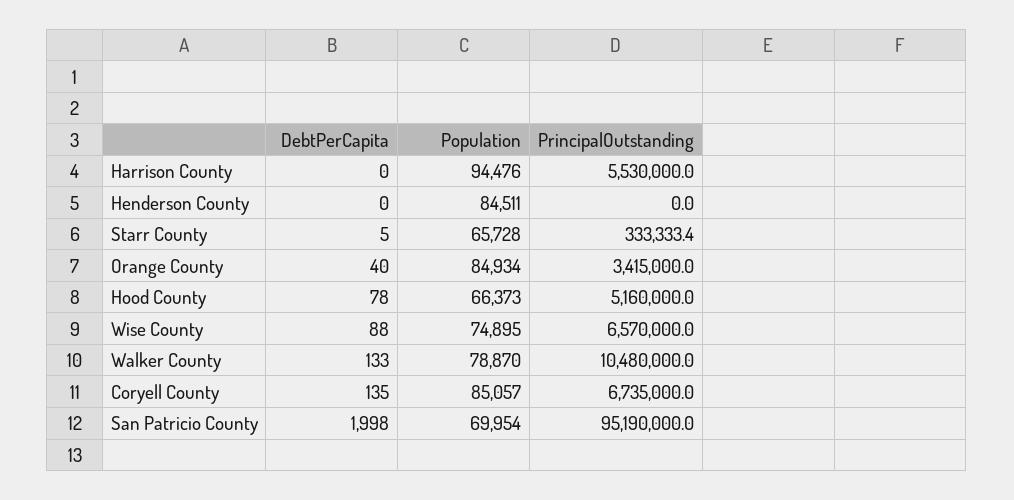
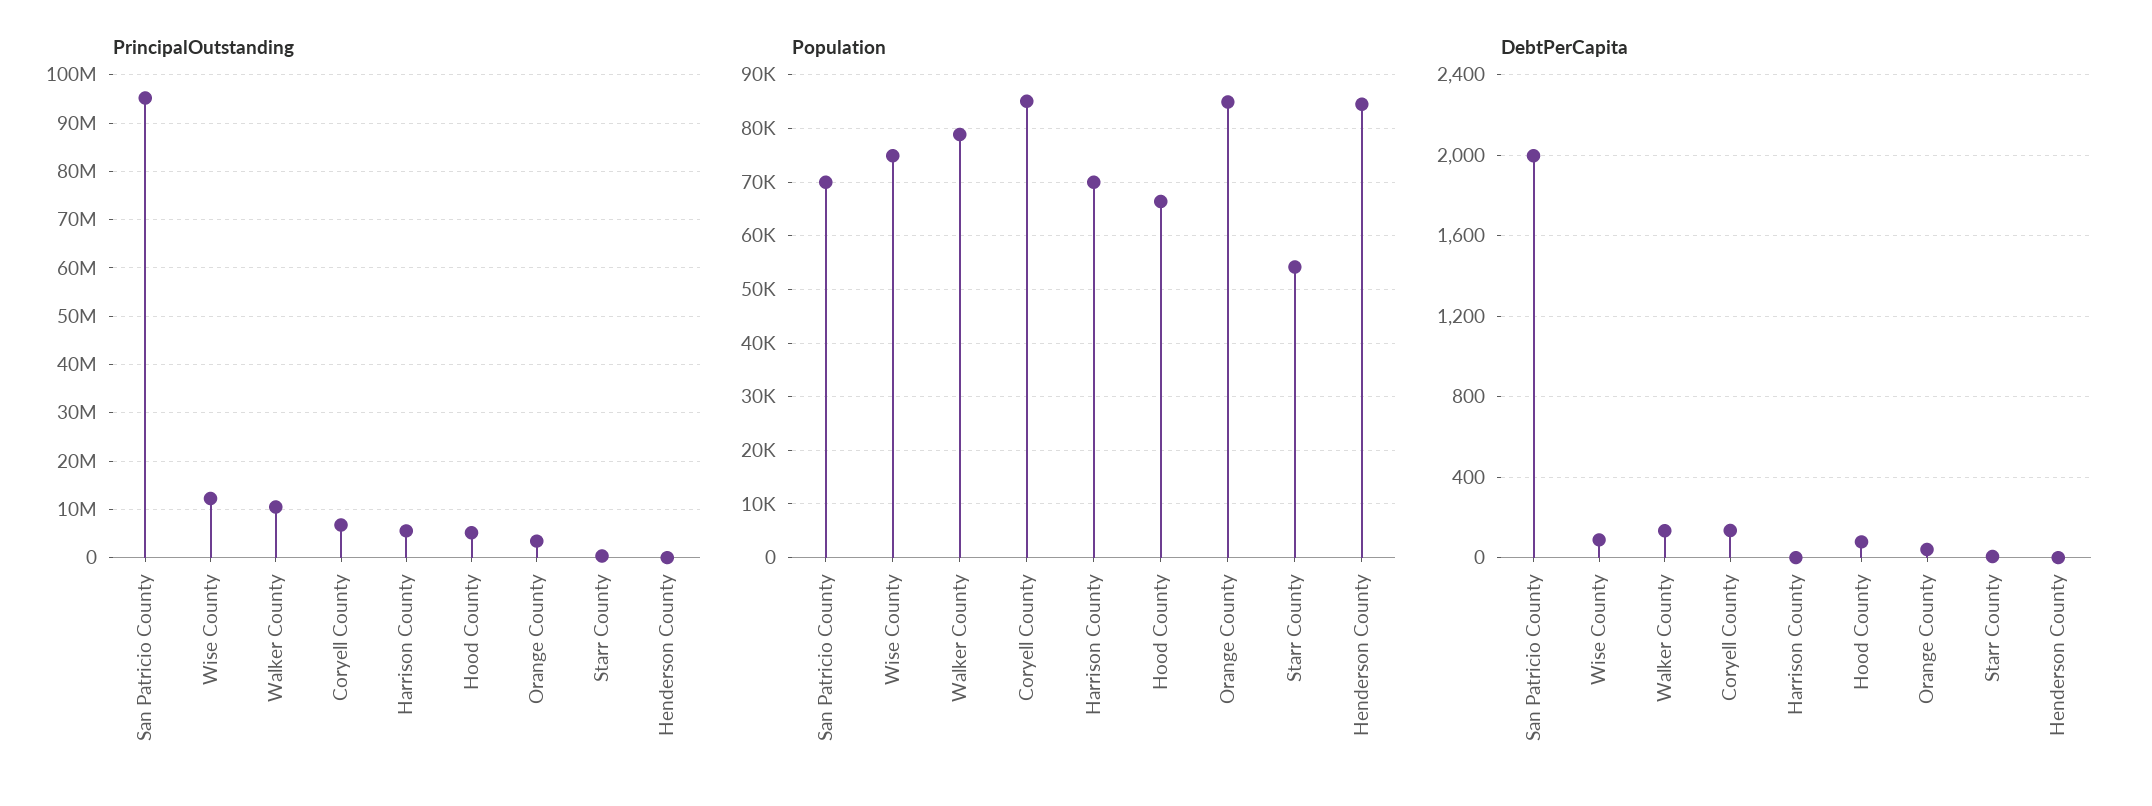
  {
    "DebtPerCapita": {
      "Harrison County": 0,
      "Henderson County": 0,
      "Starr County": 5,
      "Orange County": 40,
      "Hood County": 78,
      "Wise County": 88,
      "Walker County": 133,
      "Coryell County": 135,
      "San Patricio County": 1998
    },
    "Population": {
-     "Harrison County": 94476,
+     "Harrison County": 70000,
      "Henderson County": 84511,
-     "Starr County": 65728,
+     "Starr County": 54000,
      "Orange County": 84934,
      "Hood County": 66373,
      "Wise County": 74895,
      "Walker County": 78870,
      "Coryell County": 85057,
      "San Patricio County": 69954
    },
    "PrincipalOutstanding": {
      "Harrison County": 5530000,
      "Henderson County": 0,
      "Starr County": 333333.4,
      "Orange County": 3415000,
      "Hood County": 5160000,
-     "Wise County": 6570000,
+     "Wise County": 12000000,
      "Walker County": 10480000,
      "Coryell County": 6735000,
      "San Patricio County": 95190000
    }
  }

